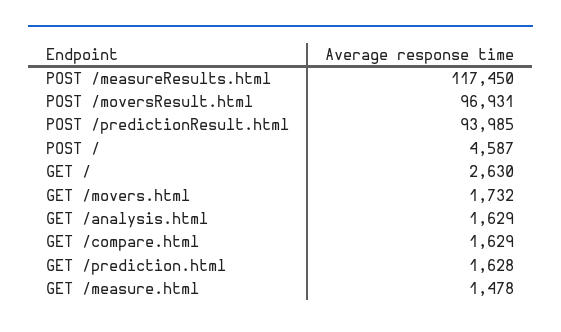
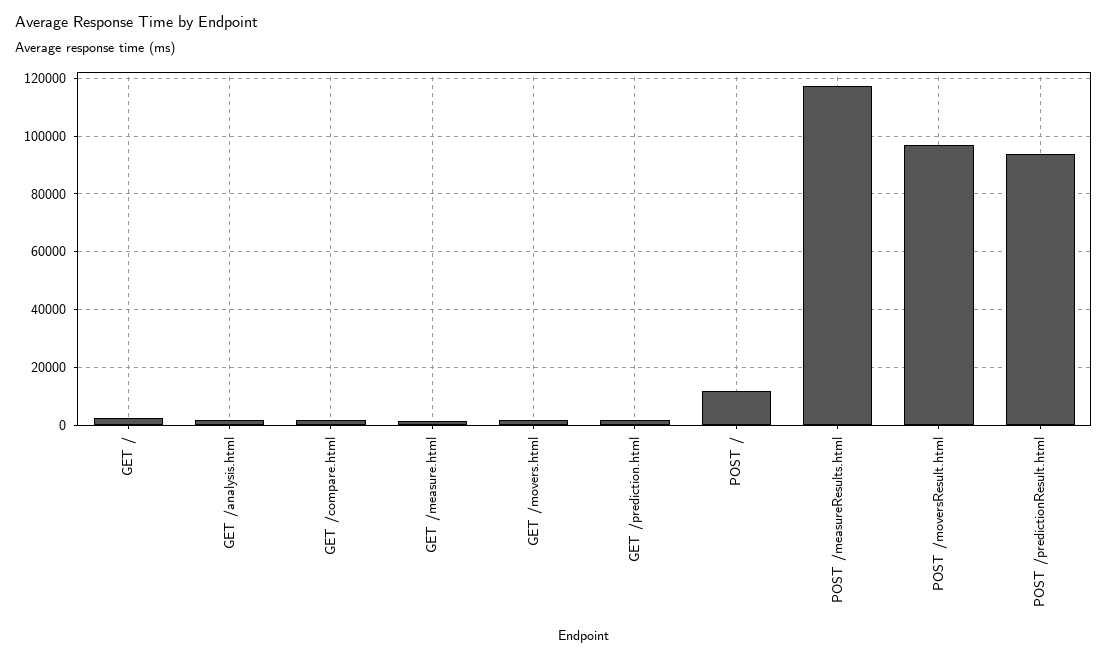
  {
    "POST /measureResults.html": 117450,
    "POST /moversResult.html": 96931,
    "POST /predictionResult.html": 93985,
-   "POST /": 4587,
+   "POST /": 12500,
    "GET /": 2630,
    "GET /movers.html": 1732,
    "GET /analysis.html": 1629,
    "GET /compare.html": 1629,
    "GET /prediction.html": 1628,
    "GET /measure.html": 1478
  }

